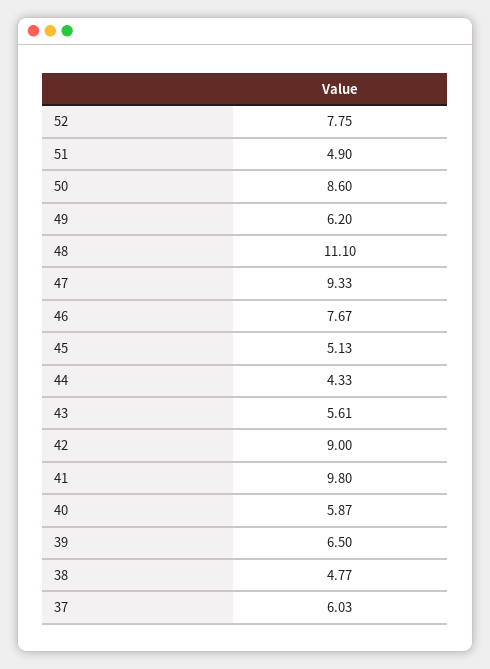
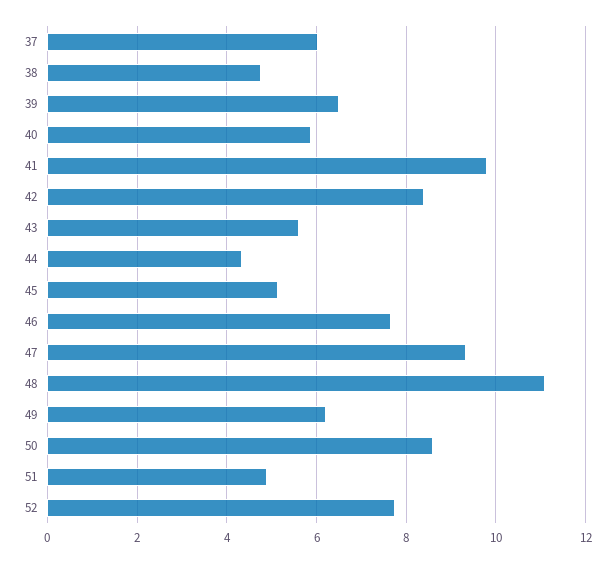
  {
    "52": 7.75,
    "51": 4.9,
    "50": 8.6,
    "49": 6.2,
    "48": 11.1,
    "47": 9.33,
    "46": 7.67,
    "45": 5.13,
    "44": 4.33,
    "43": 5.61,
-   "42": 9,
+   "42": 8.4,
    "41": 9.8,
    "40": 5.87,
    "39": 6.5,
    "38": 4.77,
    "37": 6.03
  }

